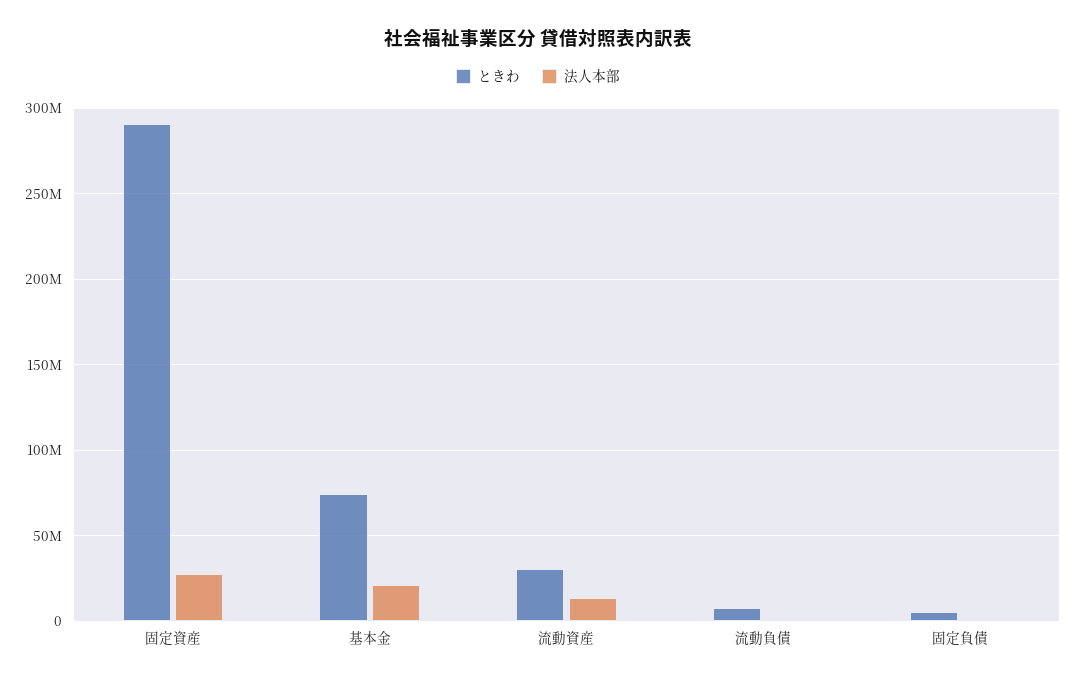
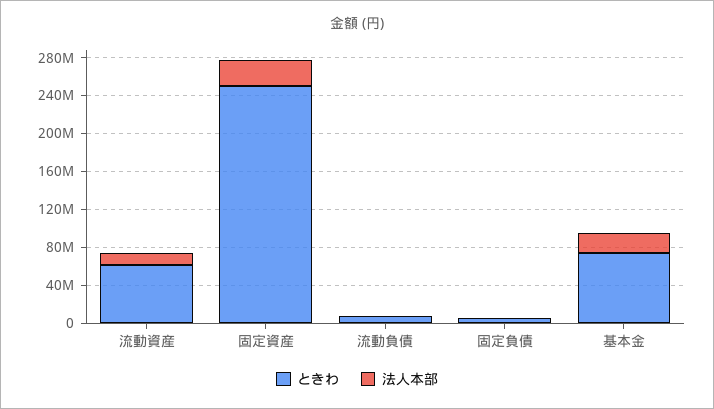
  {
    "ときわ": {
-     "固定資産": 290000000,
+     "固定資産": 250000000,
      "基本金": 75000000,
-     "流動資産": 30000000,
+     "流動資産": 60000000,
      "流動負債": 5000000,
      "固定負債": 5000000
    },
    "法人本部": {
      "固定資産": 25000000,
      "基本金": 20000000,
      "流動資産": 15000000,
      "流動負債": 0,
      "固定負債": 0
    }
  }

